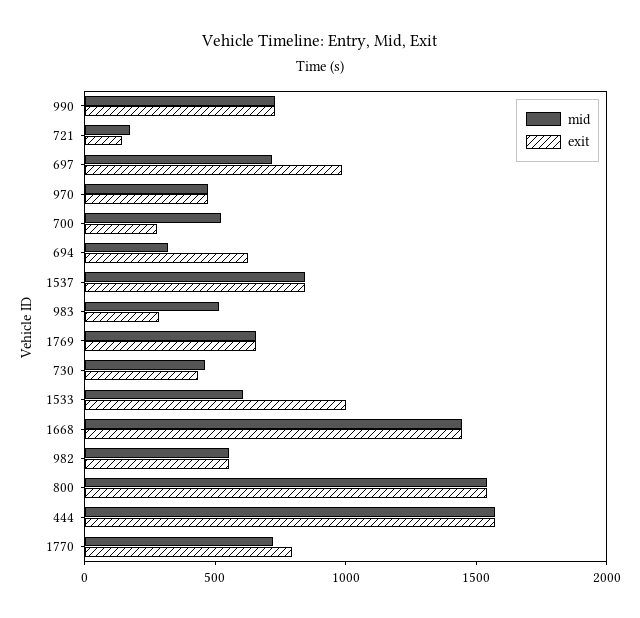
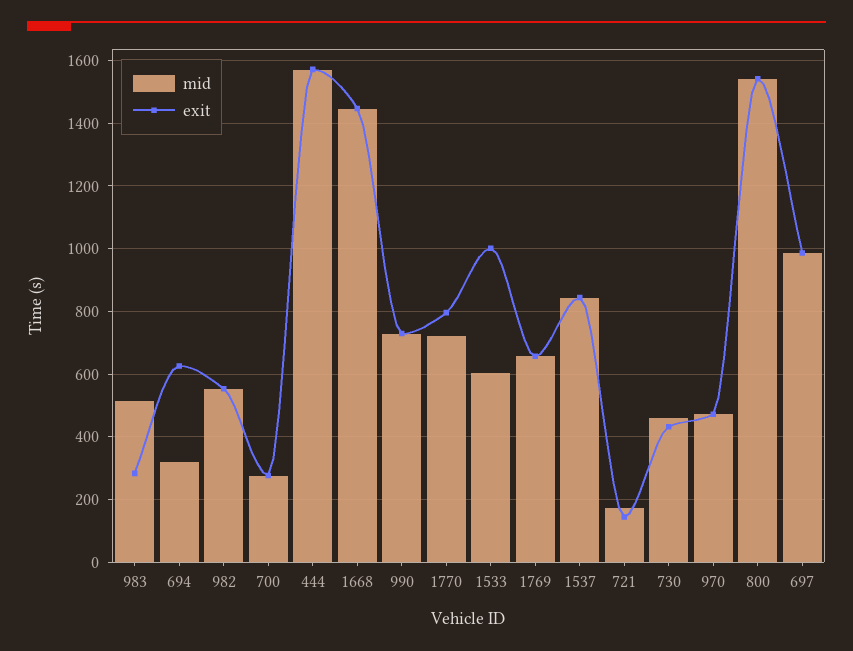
  {
    "mid": {
      "990": 720,
      "721": 180,
-     "697": 700,
+     "697": 980,
      "970": 480,
-     "700": 500,
+     "700": 280,
      "694": 320,
      "1537": 840,
      "983": 520,
      "1769": 660,
      "730": 460,
      "1533": 600,
      "1668": 1440,
      "982": 560,
      "800": 1540,
      "444": 1580,
      "1770": 720
    },
    "exit": {
      "990": 720,
      "721": 140,
      "697": 980,
      "970": 480,
      "700": 280,
      "694": 620,
      "1537": 840,
      "983": 280,
      "1769": 660,
      "730": 440,
      "1533": 1000,
      "1668": 1440,
      "982": 560,
      "800": 1540,
      "444": 1580,
      "1770": 800
    }
  }

